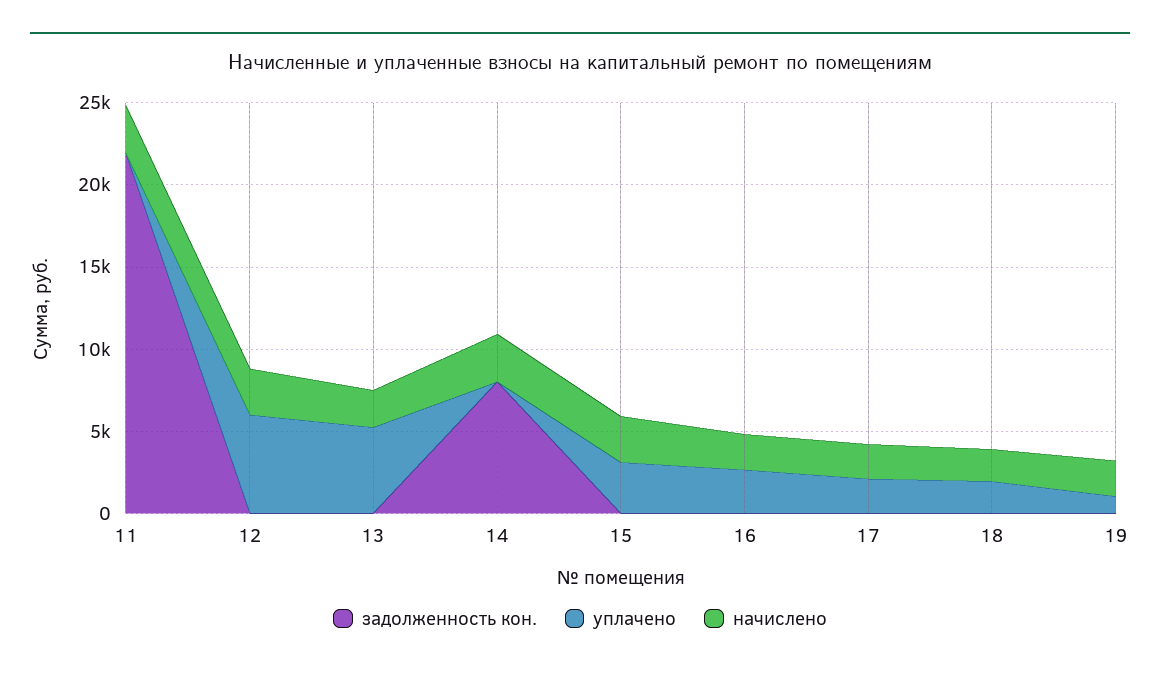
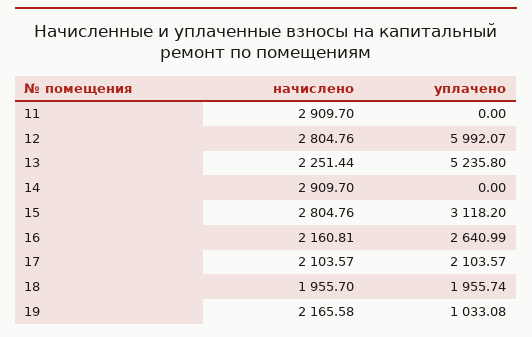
  {
-   "задолженность кон.": {
-     "11": 22000,
-     "12": 0,
-     "13": 0,
-     "14": 8000,
-     "15": 0,
-     "16": 0,
-     "17": 0,
-     "18": 0,
-     "19": 0
-   },
    "уплачено": {
      "11": 0,
      "12": 5992.07,
      "13": 5235.8,
      "14": 0,
      "15": 3118.2,
      "16": 2640.99,
      "17": 2103.57,
      "18": 1955.74,
      "19": 1033.08
    },
    "начислено": {
      "11": 2909.7,
      "12": 2804.76,
      "13": 2251.44,
      "14": 2909.7,
      "15": 2804.76,
      "16": 2160.81,
      "17": 2103.57,
      "18": 1955.7,
      "19": 2165.58
    }
  }

